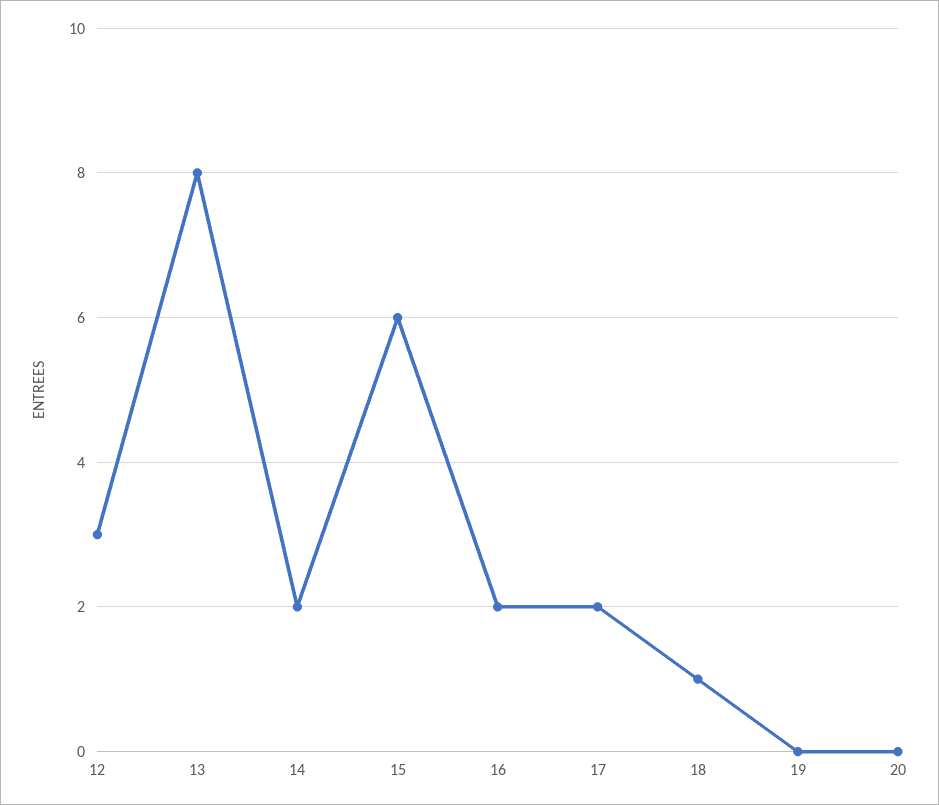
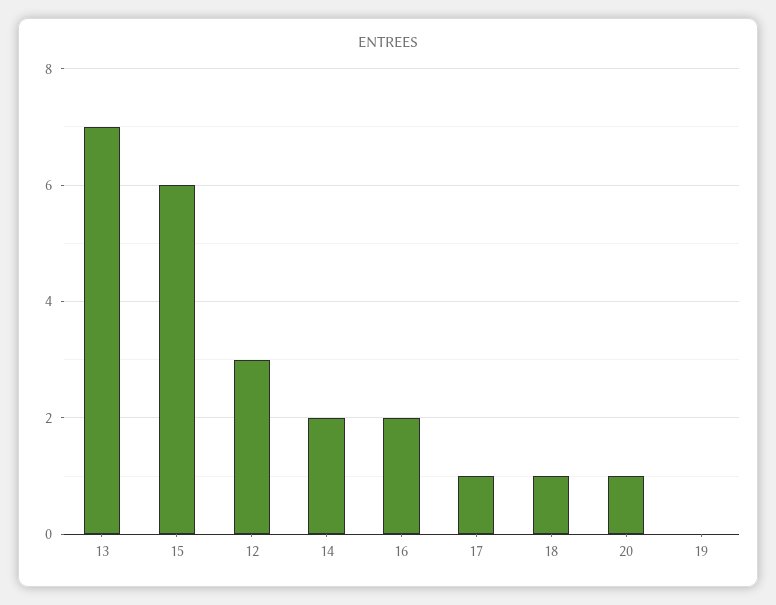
  {
    "12": 3,
-   "13": 8,
+   "13": 7,
    "14": 2,
    "15": 6,
    "16": 2,
-   "17": 2,
+   "17": 1,
    "18": 1,
    "19": 0,
-   "20": 0
+   "20": 1
  }

